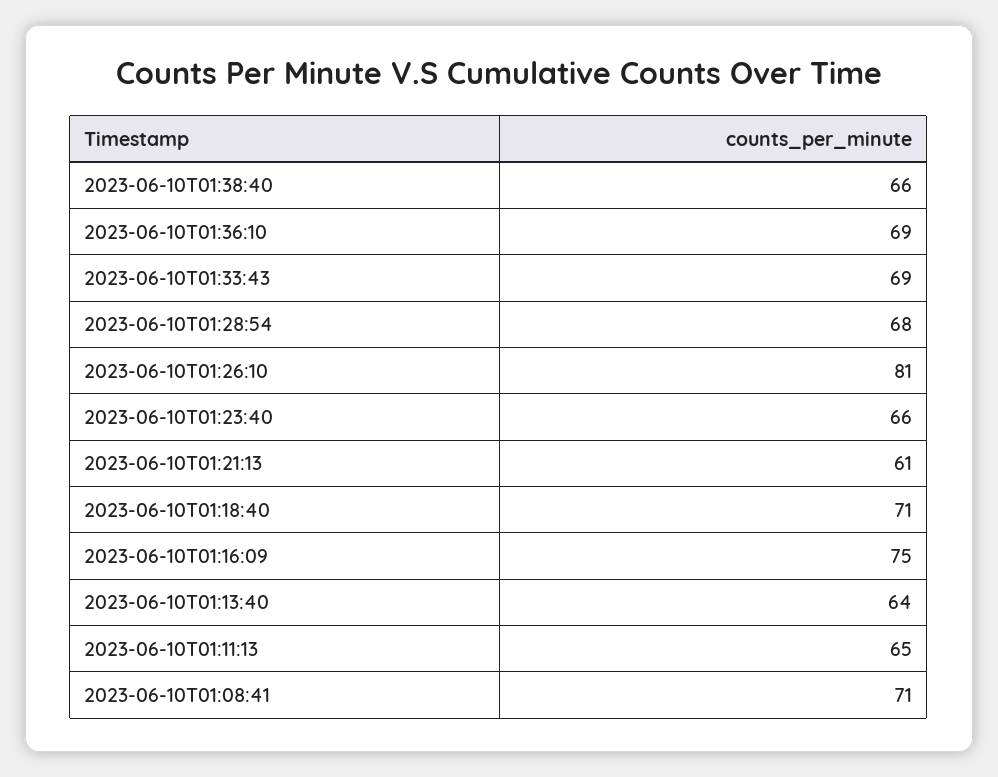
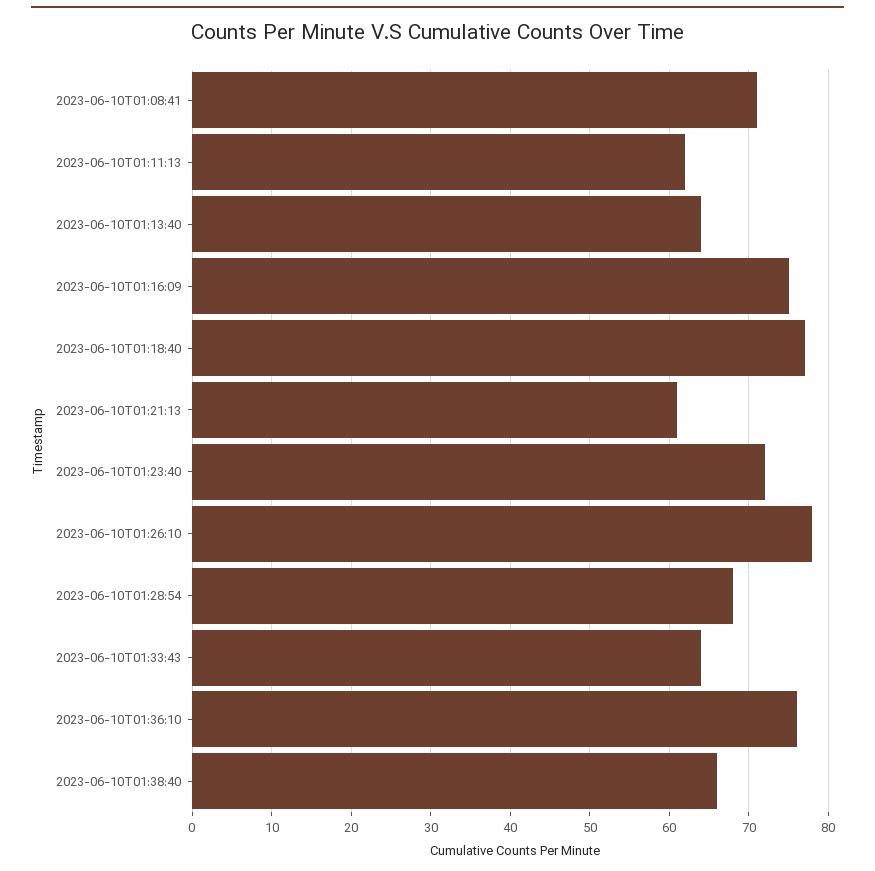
  {
    "2023-06-10T01:38:40": 66,
-   "2023-06-10T01:36:10": 69,
+   "2023-06-10T01:36:10": 76,
-   "2023-06-10T01:33:43": 69,
+   "2023-06-10T01:33:43": 64,
    "2023-06-10T01:28:54": 68,
-   "2023-06-10T01:26:10": 81,
+   "2023-06-10T01:26:10": 78,
-   "2023-06-10T01:23:40": 66,
+   "2023-06-10T01:23:40": 72,
    "2023-06-10T01:21:13": 61,
-   "2023-06-10T01:18:40": 71,
+   "2023-06-10T01:18:40": 77,
    "2023-06-10T01:16:09": 75,
    "2023-06-10T01:13:40": 64,
-   "2023-06-10T01:11:13": 65,
+   "2023-06-10T01:11:13": 62,
    "2023-06-10T01:08:41": 71
  }

